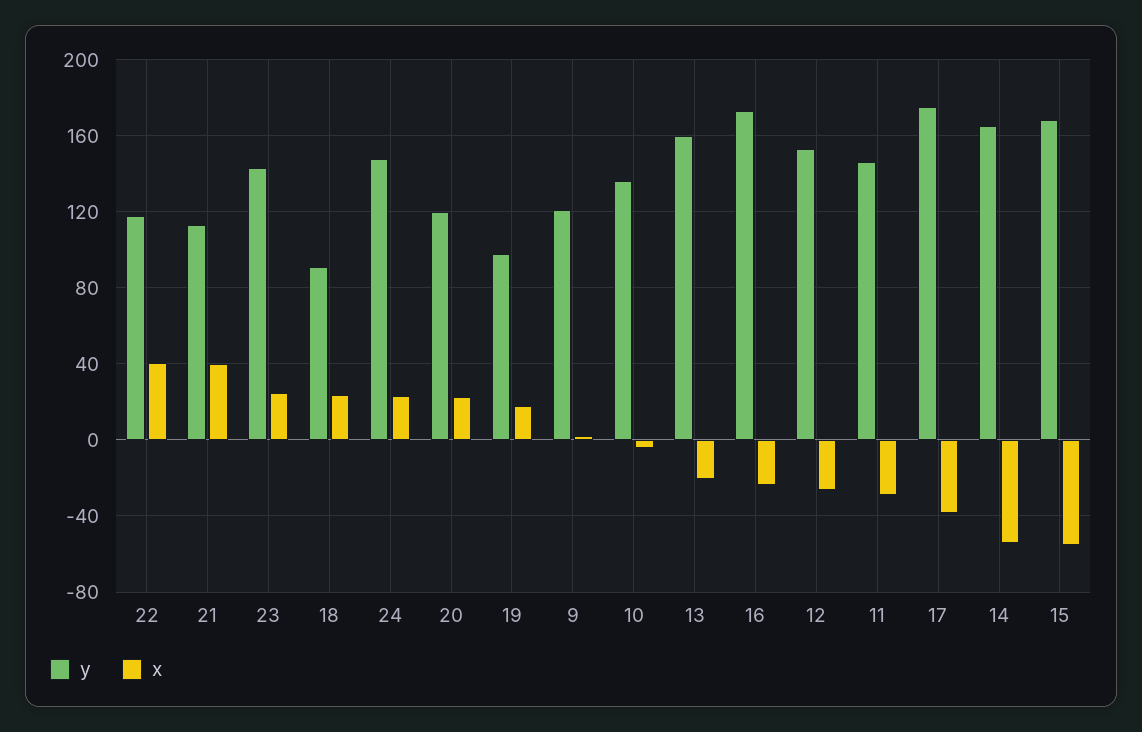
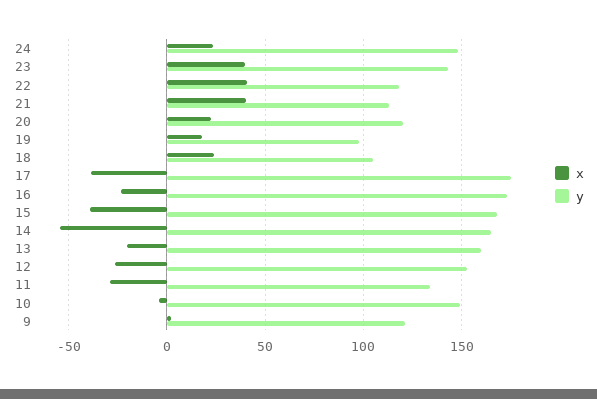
  {
    "y": {
      "22": 120,
      "21": 115,
      "23": 145,
-     "18": 90,
+     "18": 105,
      "24": 150,
      "20": 120,
      "19": 100,
      "9": 120,
-     "10": 135,
+     "10": 150,
      "13": 160,
      "16": 175,
      "12": 155,
-     "11": 145,
+     "11": 135,
      "17": 175,
      "14": 165,
      "15": 170
    },
    "x": {
      "22": 40,
      "21": 40,
-     "23": 25,
+     "23": 40,
      "18": 25,
      "24": 25,
      "20": 20,
      "19": 20,
      "9": 0,
      "10": -5,
      "13": -20,
      "16": -25,
      "12": -25,
      "11": -30,
      "17": -40,
      "14": -55,
-     "15": -55
+     "15": -40
    }
  }

